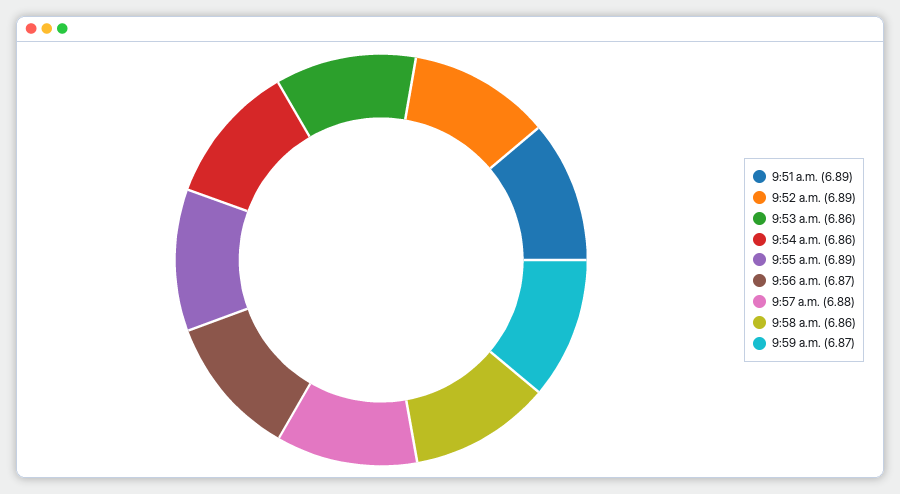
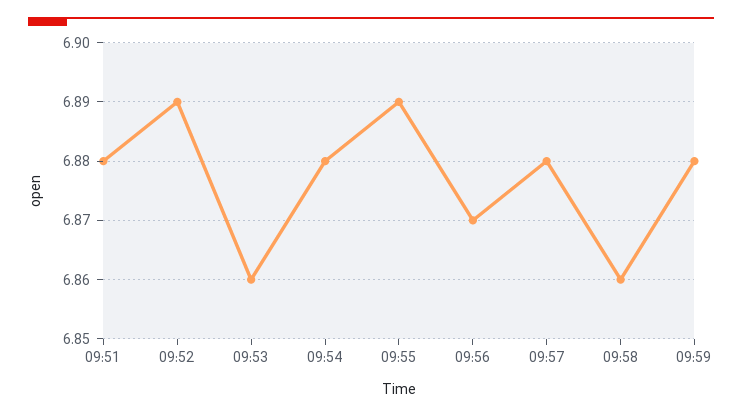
  {
-   "9:51 a.m.": 6.89,
+   "9:51 a.m.": 6.88,
    "9:52 a.m.": 6.89,
    "9:53 a.m.": 6.86,
-   "9:54 a.m.": 6.86,
+   "9:54 a.m.": 6.88,
    "9:55 a.m.": 6.89,
    "9:56 a.m.": 6.87,
    "9:57 a.m.": 6.88,
    "9:58 a.m.": 6.86,
-   "9:59 a.m.": 6.87
+   "9:59 a.m.": 6.88
  }

